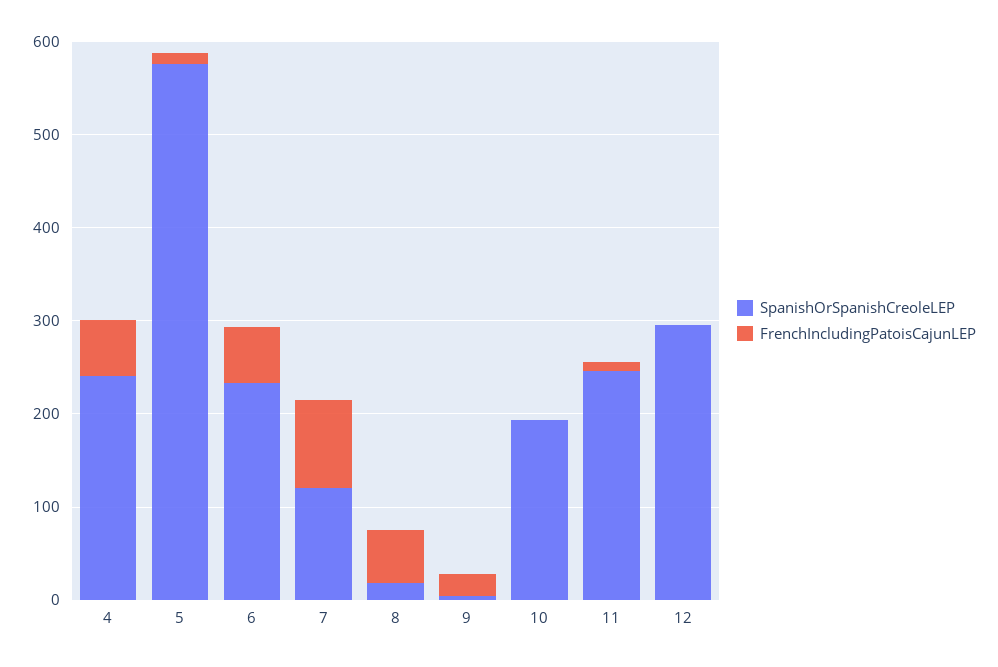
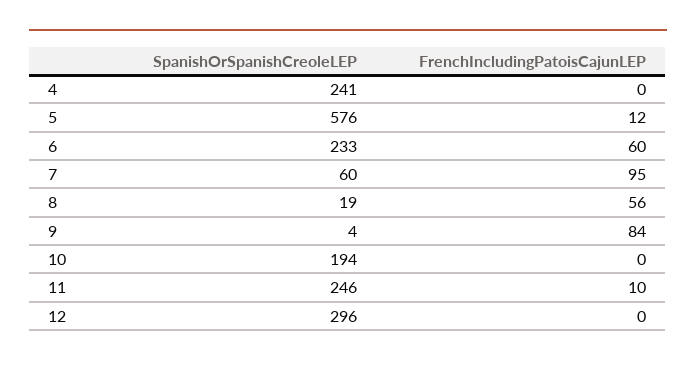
  {
    "SpanishOrSpanishCreoleLEP": {
      "4": 241,
      "5": 576,
      "6": 233,
-     "7": 120,
+     "7": 60,
      "8": 19,
      "9": 4,
      "10": 194,
      "11": 246,
      "12": 296
    },
    "FrenchIncludingPatoisCajunLEP": {
-     "4": 60,
+     "4": 0,
      "5": 12,
      "6": 60,
      "7": 95,
      "8": 56,
-     "9": 20,
+     "9": 84,
      "10": 0,
      "11": 10,
      "12": 0
    }
  }

